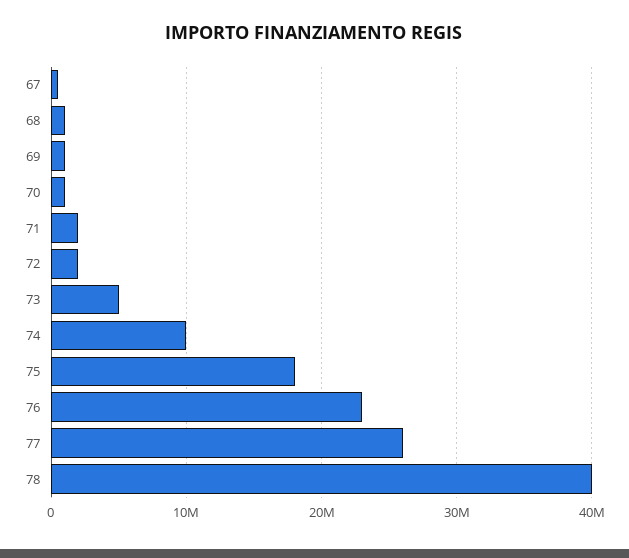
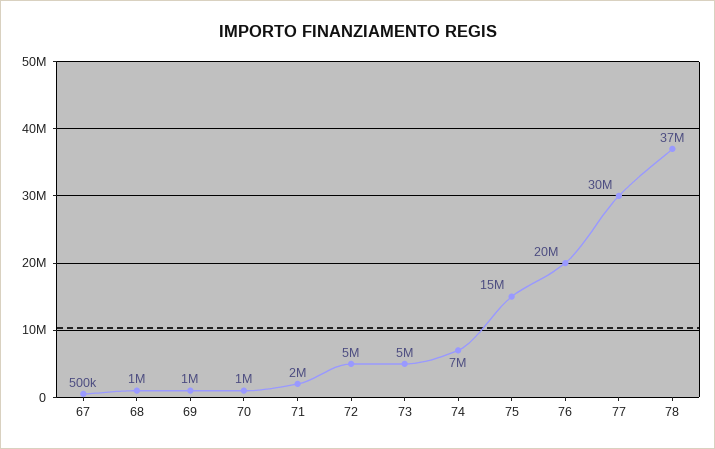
  {
    "67": 500000,
    "68": 1000000,
    "69": 1000000,
    "70": 1000000,
    "71": 2000000,
-   "72": 2000000,
+   "72": 5000000,
    "73": 5000000,
-   "74": 10000000,
+   "74": 7000000,
-   "75": 18000000,
+   "75": 15000000,
-   "76": 23000000,
+   "76": 20000000,
-   "77": 26000000,
+   "77": 30000000,
-   "78": 40000000
+   "78": 37000000
  }

